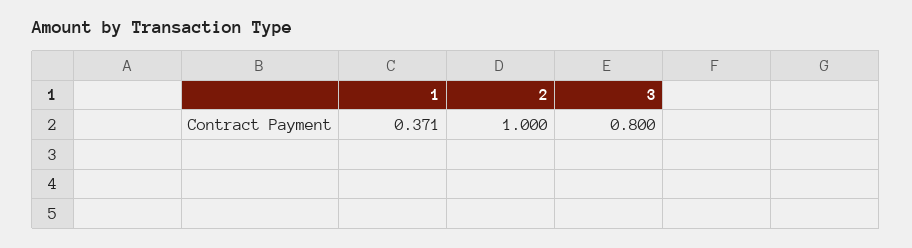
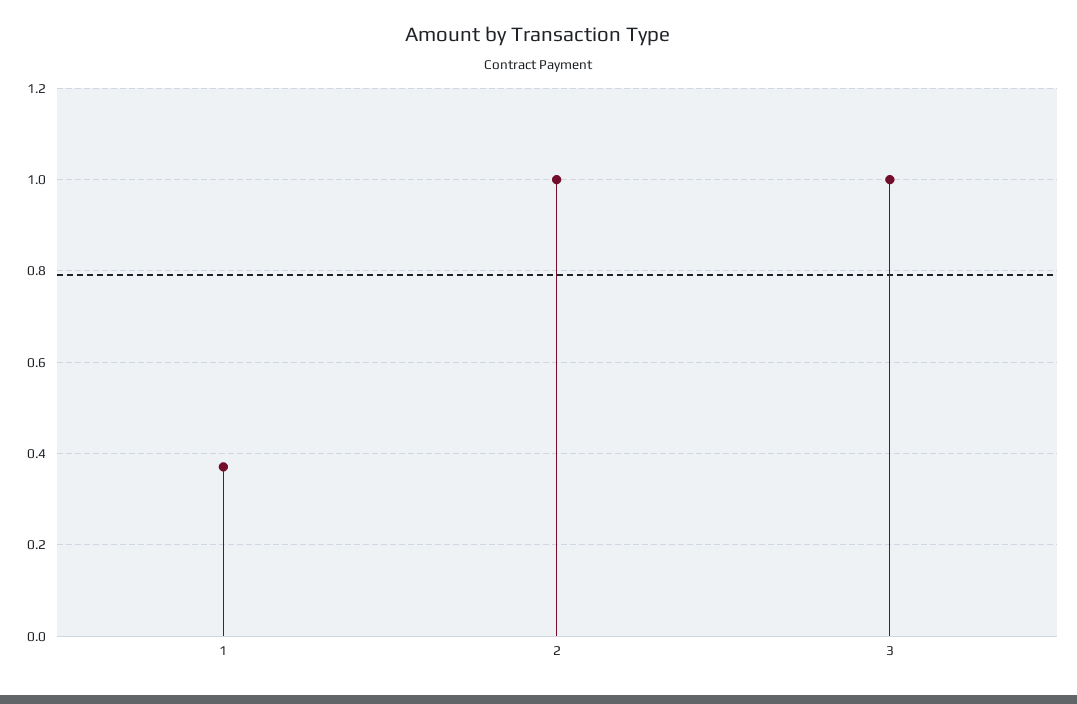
  {
    "1": 0.371,
    "2": 1,
-   "3": 0.8
+   "3": 1
  }

